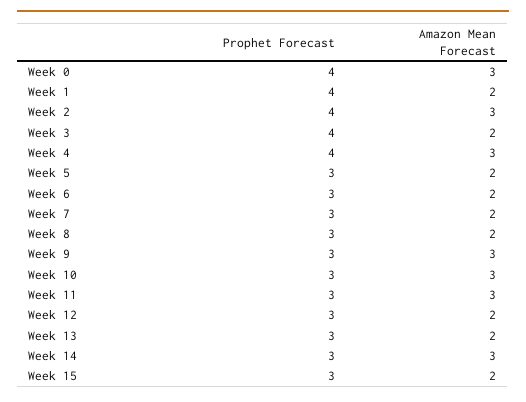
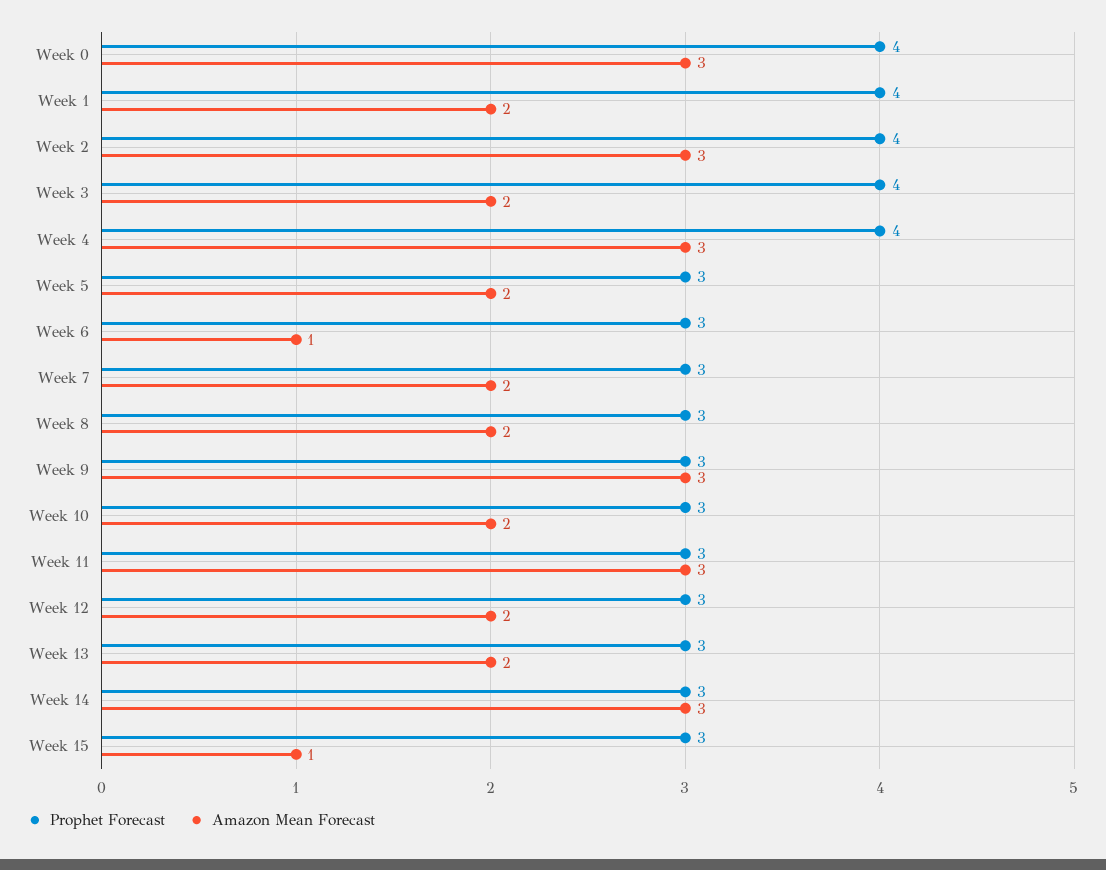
  {
    "Prophet Forecast": {
      "Week 0": 4,
      "Week 1": 4,
      "Week 2": 4,
      "Week 3": 4,
      "Week 4": 4,
      "Week 5": 3,
      "Week 6": 3,
      "Week 7": 3,
      "Week 8": 3,
      "Week 9": 3,
      "Week 10": 3,
      "Week 11": 3,
      "Week 12": 3,
      "Week 13": 3,
      "Week 14": 3,
      "Week 15": 3
    },
    "Amazon Mean Forecast": {
      "Week 0": 3,
      "Week 1": 2,
      "Week 2": 3,
      "Week 3": 2,
      "Week 4": 3,
      "Week 5": 2,
-     "Week 6": 2,
+     "Week 6": 1,
      "Week 7": 2,
      "Week 8": 2,
      "Week 9": 3,
-     "Week 10": 3,
+     "Week 10": 2,
      "Week 11": 3,
      "Week 12": 2,
      "Week 13": 2,
      "Week 14": 3,
-     "Week 15": 2
+     "Week 15": 1
    }
  }

